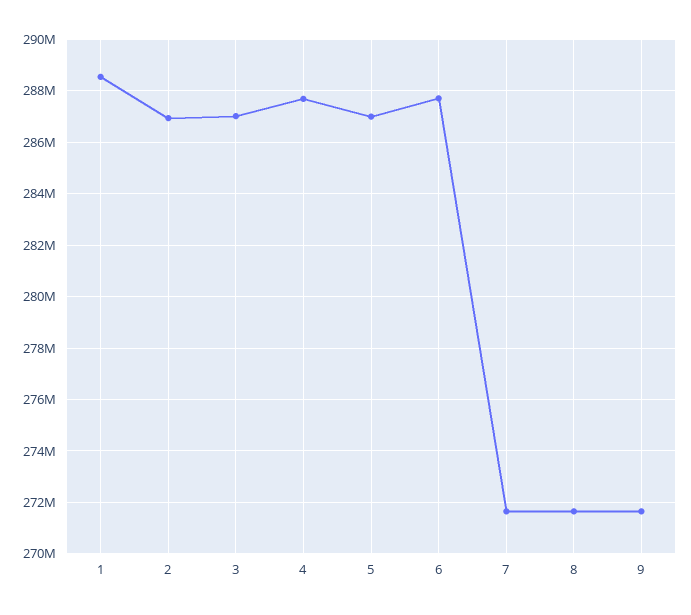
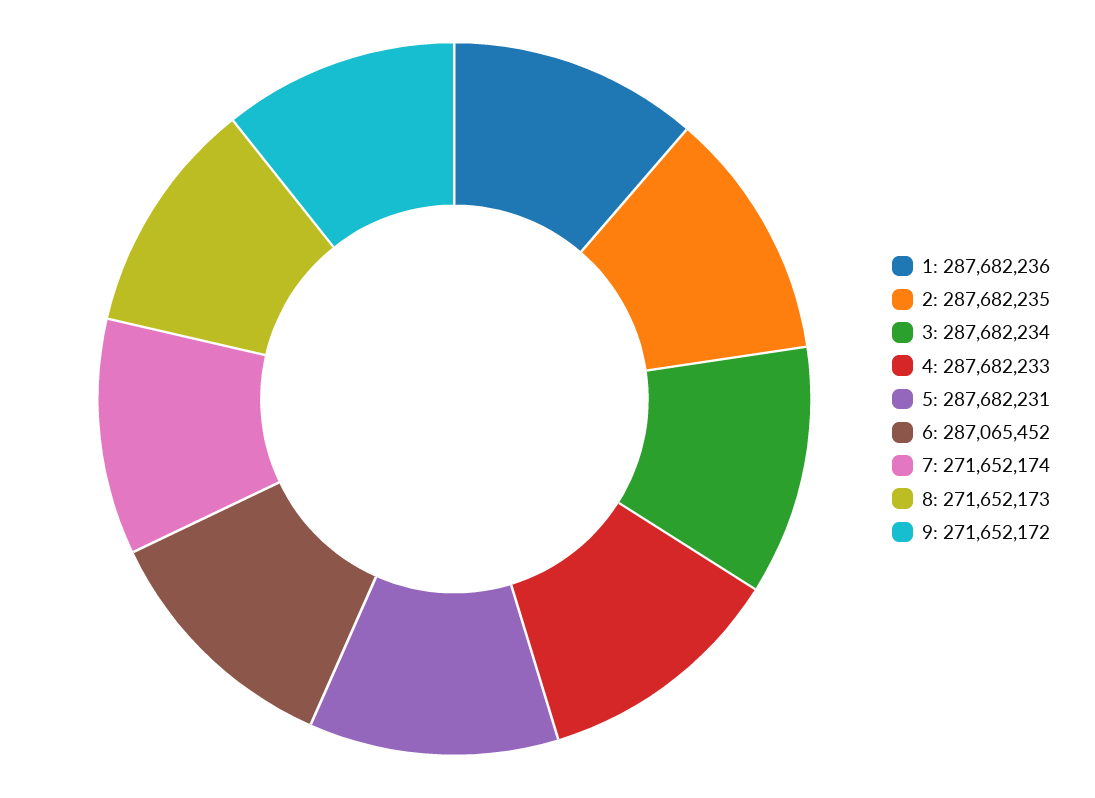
  {
-   "1": 288500000,
+   "1": 287682236,
-   "2": 287000000,
+   "2": 287682235,
-   "3": 287000000,
+   "3": 287682234,
    "4": 287682233,
-   "5": 287000000,
+   "5": 287682231,
-   "6": 287750000,
+   "6": 287065452,
    "7": 271652174,
    "8": 271652173,
    "9": 271652172
  }

